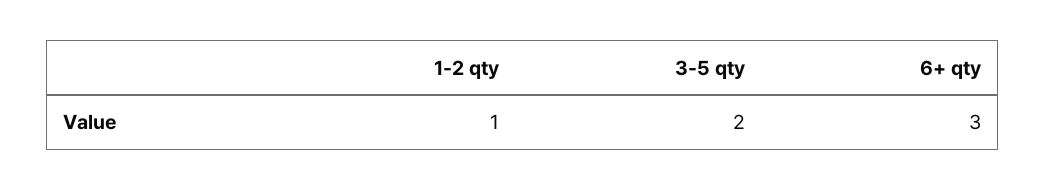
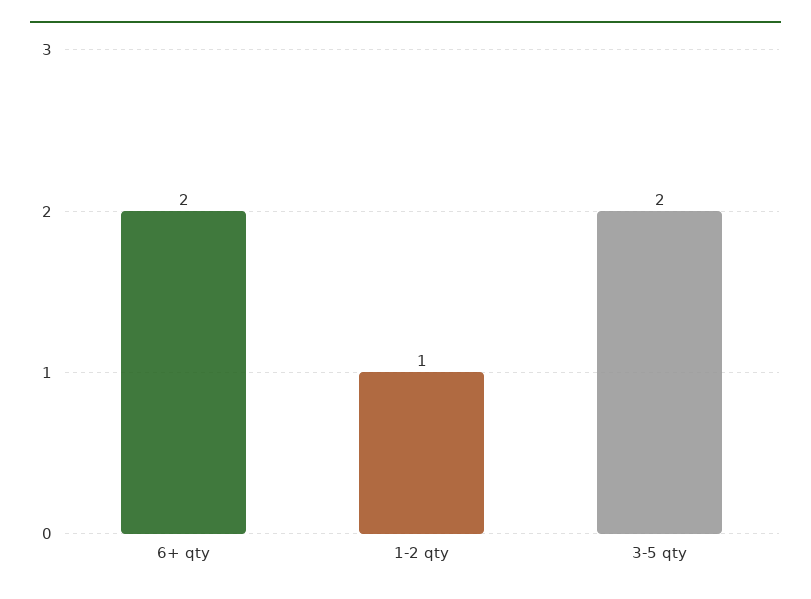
  {
    "1-2 qty": 1,
    "3-5 qty": 2,
-   "6+ qty": 3
+   "6+ qty": 2
  }

